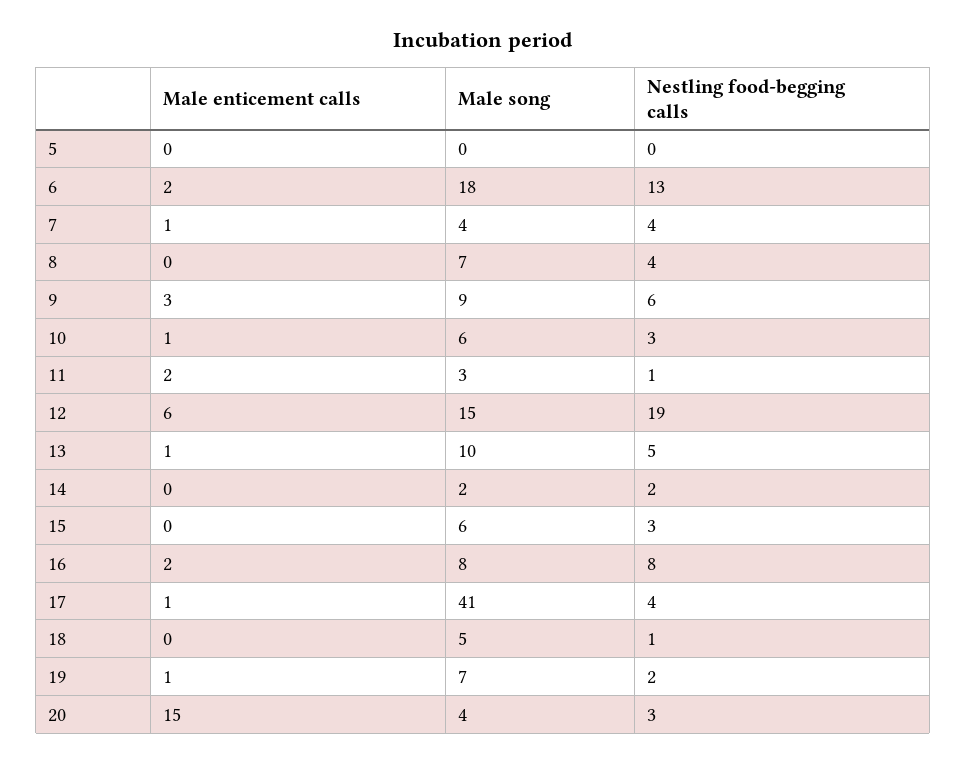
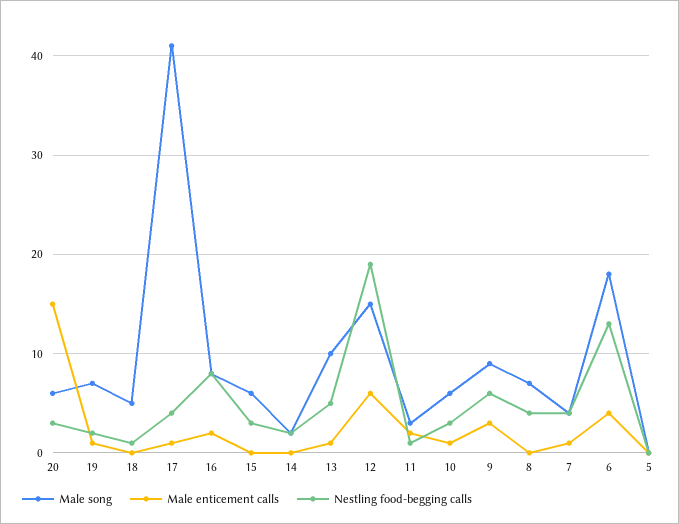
  {
    "Male enticement calls": {
      "5": 0,
-     "6": 2,
+     "6": 4,
      "7": 1,
      "8": 0,
      "9": 3,
      "10": 1,
      "11": 2,
      "12": 6,
      "13": 1,
      "14": 0,
      "15": 0,
      "16": 2,
      "17": 1,
      "18": 0,
      "19": 1,
      "20": 15
    },
    "Male song": {
      "5": 0,
      "6": 18,
      "7": 4,
      "8": 7,
      "9": 9,
      "10": 6,
      "11": 3,
      "12": 15,
      "13": 10,
      "14": 2,
      "15": 6,
      "16": 8,
      "17": 41,
      "18": 5,
      "19": 7,
-     "20": 4
+     "20": 6
    },
    "Nestling food-begging calls": {
      "5": 0,
      "6": 13,
      "7": 4,
      "8": 4,
      "9": 6,
      "10": 3,
      "11": 1,
      "12": 19,
      "13": 5,
      "14": 2,
      "15": 3,
      "16": 8,
      "17": 4,
      "18": 1,
      "19": 2,
      "20": 3
    }
  }

